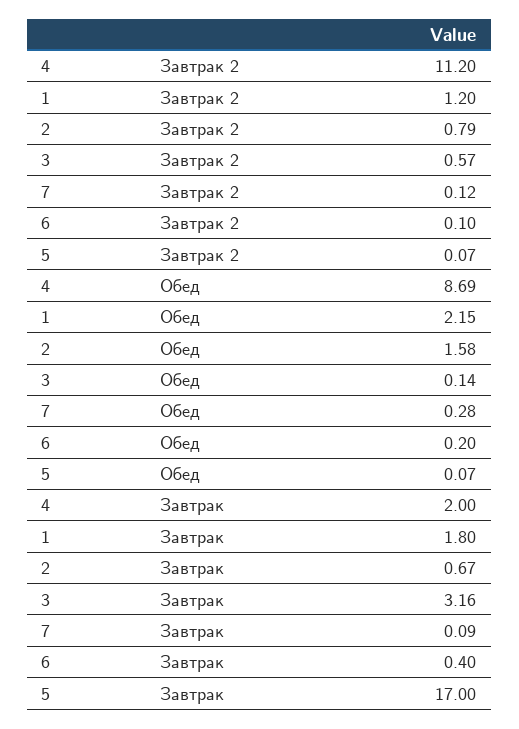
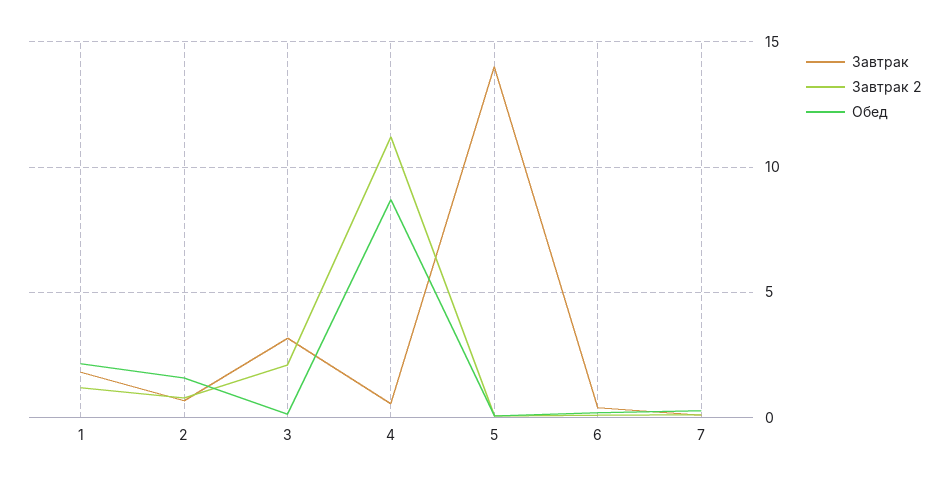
  {
    "Завтрак 2": {
      "4": 11.2,
      "1": 1.2,
      "2": 0.79,
-     "3": 0.57,
+     "3": 2,
      "7": 0.12,
      "6": 0.1,
      "5": 0.07
    },
    "Обед": {
      "4": 8.69,
      "1": 2.15,
      "2": 1.58,
      "3": 0.14,
      "7": 0.28,
      "6": 0.2,
      "5": 0.07
    },
    "Завтрак": {
-     "4": 2,
+     "4": 0.5,
      "1": 1.8,
      "2": 0.67,
      "3": 3.16,
      "7": 0.09,
      "6": 0.4,
-     "5": 17
+     "5": 14
    }
  }

